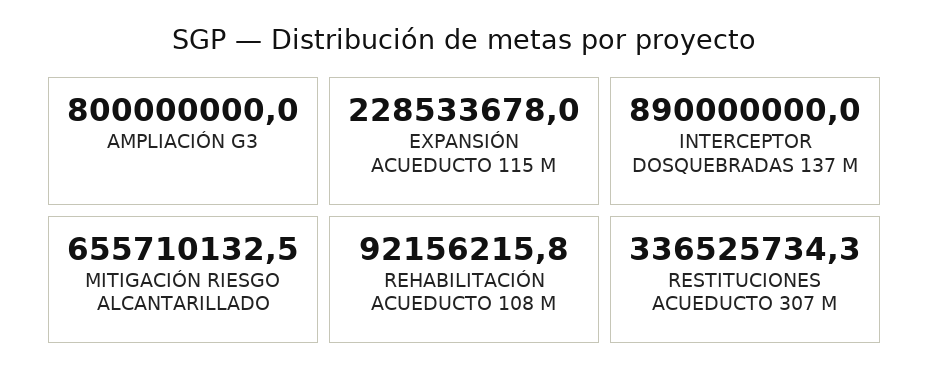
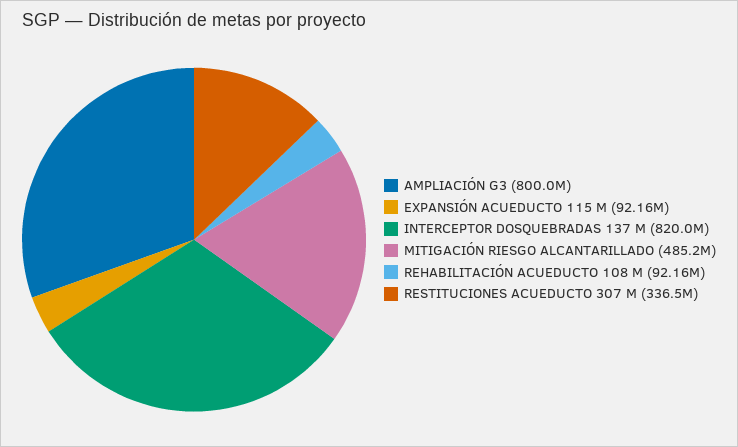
  {
    "AMPLIACIÓN G3": 800000000,
-   "EXPANSIÓN ACUEDUCTO 115 M": 228533678,
+   "EXPANSIÓN ACUEDUCTO 115 M": 92160000,
-   "INTERCEPTOR DOSQUEBRADAS 137 M": 890000000,
+   "INTERCEPTOR DOSQUEBRADAS 137 M": 820000000,
-   "MITIGACIÓN RIESGO ALCANTARILLADO": 655710132.5,
+   "MITIGACIÓN RIESGO ALCANTARILLADO": 485200000,
    "REHABILITACIÓN ACUEDUCTO 108 M": 92156215.8,
    "RESTITUCIONES ACUEDUCTO 307 M": 336525734.3
  }

